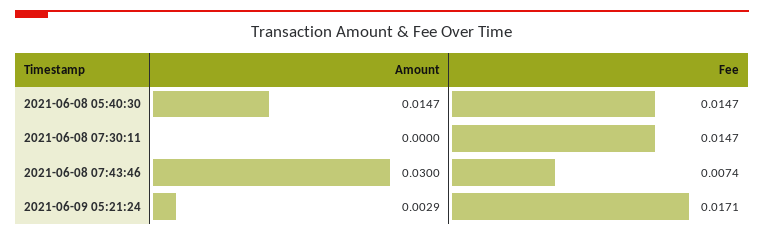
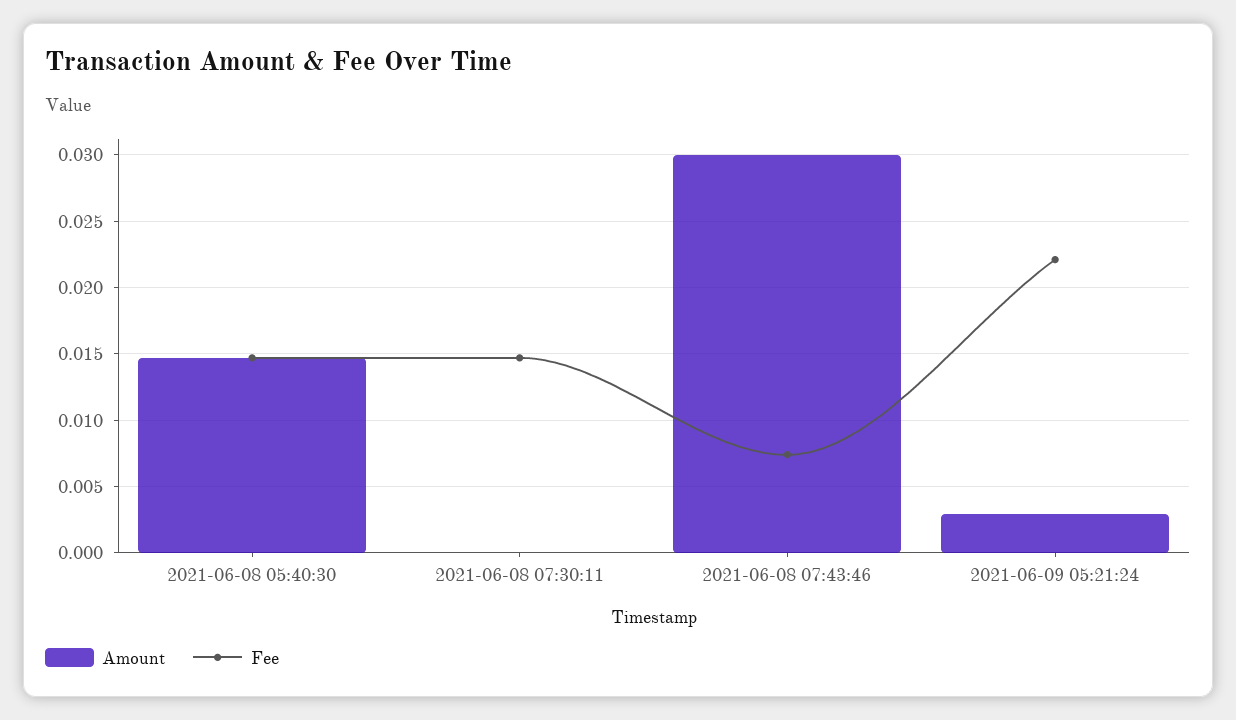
  {
    "Amount": {
      "2021-06-08 05:40:30": 0.0147,
      "2021-06-08 07:30:11": 0,
      "2021-06-08 07:43:46": 0.03,
      "2021-06-09 05:21:24": 0.0029
    },
    "Fee": {
      "2021-06-08 05:40:30": 0.0147,
      "2021-06-08 07:30:11": 0.0147,
      "2021-06-08 07:43:46": 0.0074,
-     "2021-06-09 05:21:24": 0.0171
+     "2021-06-09 05:21:24": 0.022
    }
  }

